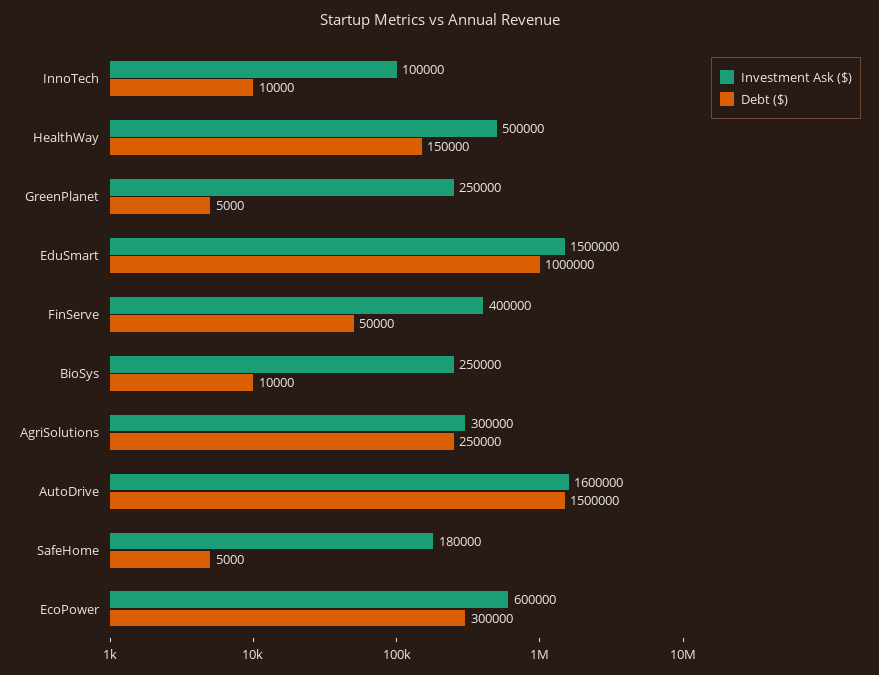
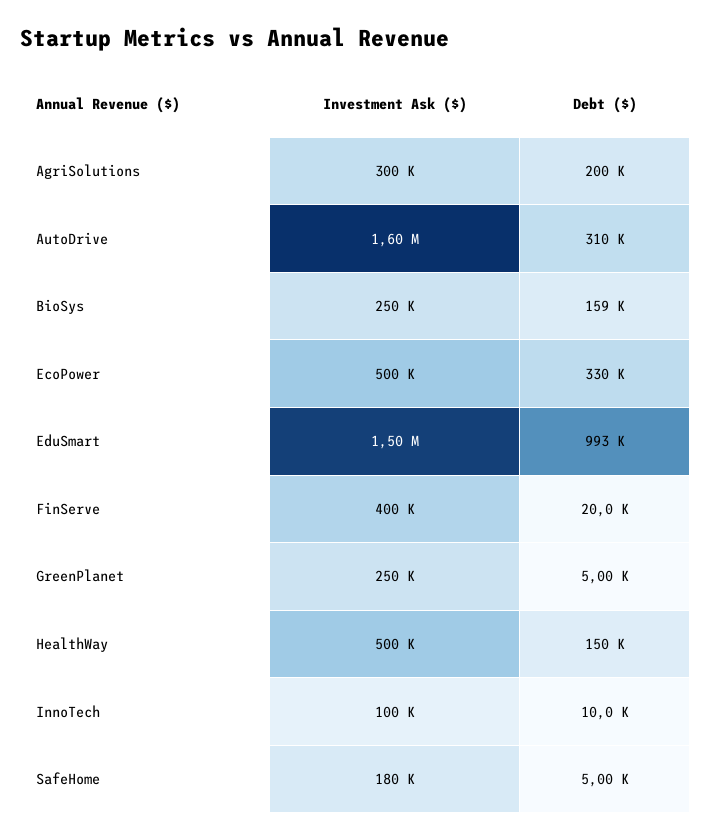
  {
    "Investment Ask ($)": {
      "InnoTech": 100000,
      "HealthWay": 500000,
      "GreenPlanet": 250000,
      "EduSmart": 1500000,
      "FinServe": 400000,
      "BioSys": 250000,
      "AgriSolutions": 300000,
      "AutoDrive": 1600000,
      "SafeHome": 180000,
-     "EcoPower": 600000
+     "EcoPower": 500000
    },
    "Debt ($)": {
      "InnoTech": 10000,
      "HealthWay": 150000,
      "GreenPlanet": 5000,
-     "EduSmart": 1000000,
+     "EduSmart": 993000,
-     "FinServe": 50000,
+     "FinServe": 20000,
-     "BioSys": 10000,
+     "BioSys": 159000,
-     "AgriSolutions": 250000,
+     "AgriSolutions": 200000,
-     "AutoDrive": 1500000,
+     "AutoDrive": 310000,
      "SafeHome": 5000,
-     "EcoPower": 300000
+     "EcoPower": 330000
    }
  }

